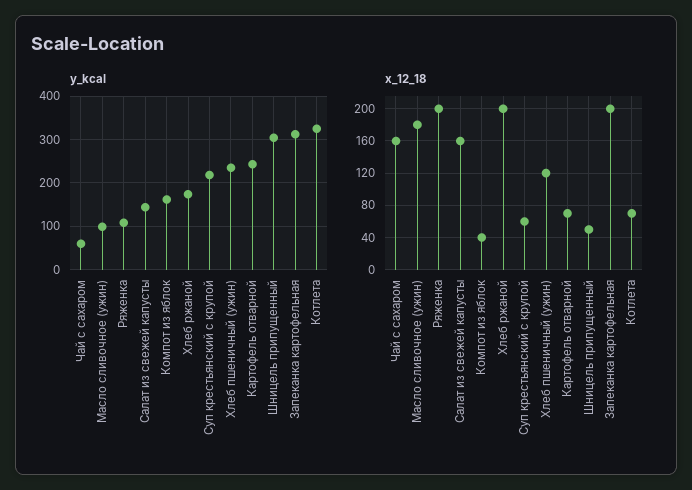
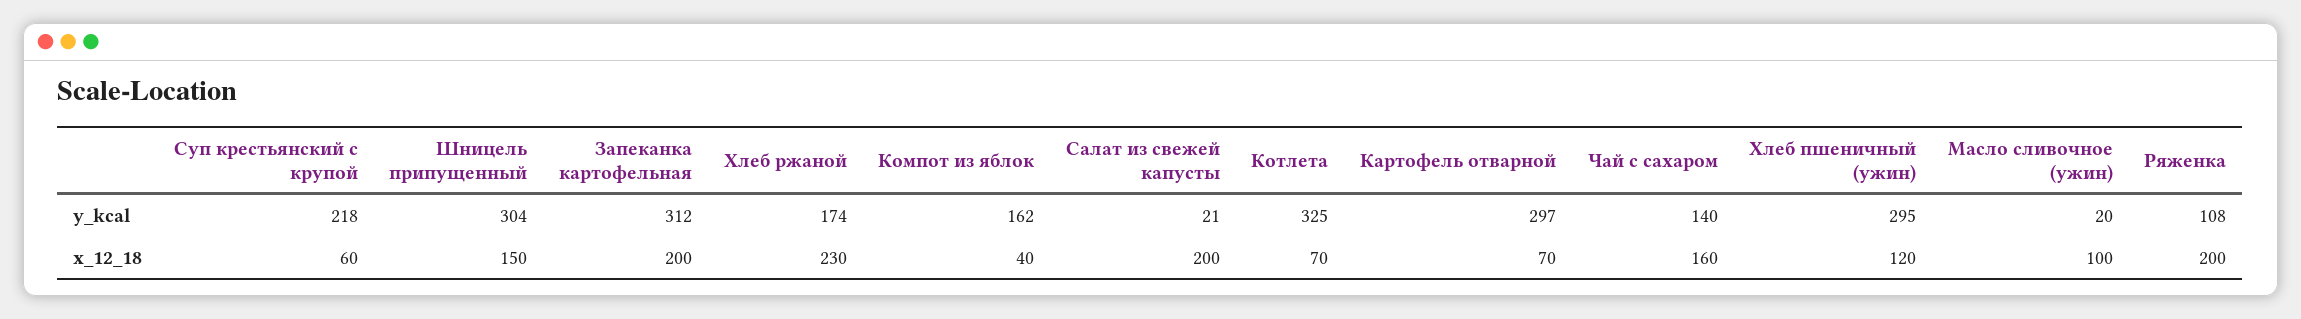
  {
    "y_kcal": {
-     "Чай с сахаром": 60,
+     "Чай с сахаром": 140,
-     "Масло сливочное (ужин)": 100,
+     "Масло сливочное (ужин)": 20,
      "Ряженка": 108,
-     "Салат из свежей капусты": 140,
+     "Салат из свежей капусты": 21,
      "Компот из яблок": 162,
      "Хлеб ржаной": 174,
      "Суп крестьянский с крупой": 218,
-     "Хлеб пшеничный (ужин)": 240,
+     "Хлеб пшеничный (ужин)": 295,
-     "Картофель отварной": 240,
+     "Картофель отварной": 297,
      "Шницель припущенный": 304,
      "Запеканка картофельная": 312,
      "Котлета": 325
    },
    "x_12_18": {
      "Чай с сахаром": 160,
-     "Масло сливочное (ужин)": 180,
+     "Масло сливочное (ужин)": 100,
      "Ряженка": 200,
-     "Салат из свежей капусты": 160,
+     "Салат из свежей капусты": 200,
      "Компот из яблок": 40,
-     "Хлеб ржаной": 200,
+     "Хлеб ржаной": 230,
      "Суп крестьянский с крупой": 60,
      "Хлеб пшеничный (ужин)": 120,
      "Картофель отварной": 70,
-     "Шницель припущенный": 50,
+     "Шницель припущенный": 150,
      "Запеканка картофельная": 200,
      "Котлета": 70
    }
  }

